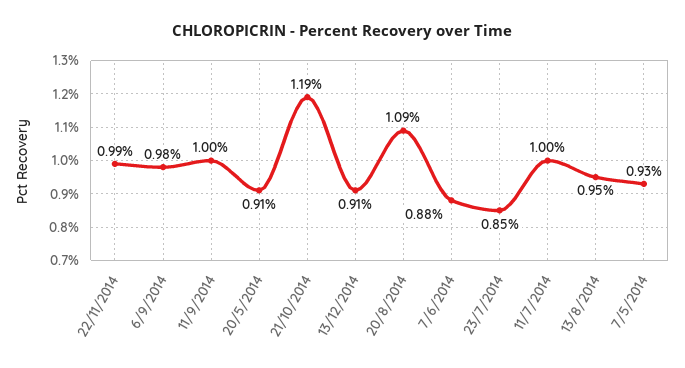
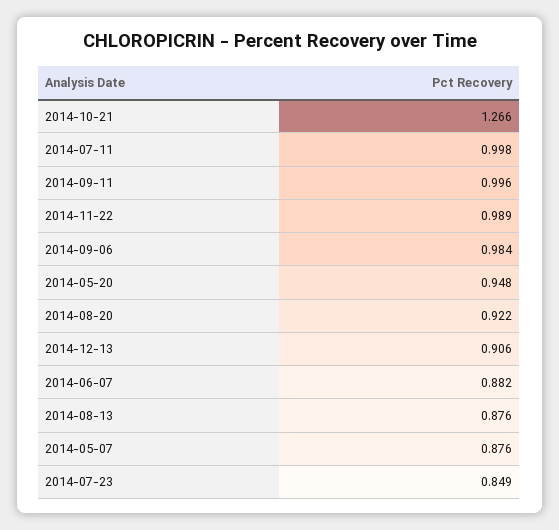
  {
    "22/11/2014": 0.989,
    "6/9/2014": 0.984,
    "11/9/2014": 0.996,
-   "20/5/2014": 0.91,
+   "20/5/2014": 0.948,
-   "21/10/2014": 1.19,
+   "21/10/2014": 1.266,
    "13/12/2014": 0.906,
-   "20/8/2014": 1.09,
+   "20/8/2014": 0.922,
    "7/6/2014": 0.882,
    "23/7/2014": 0.849,
    "11/7/2014": 0.998,
-   "13/8/2014": 0.95,
+   "13/8/2014": 0.876,
-   "7/5/2014": 0.93
+   "7/5/2014": 0.876
  }

